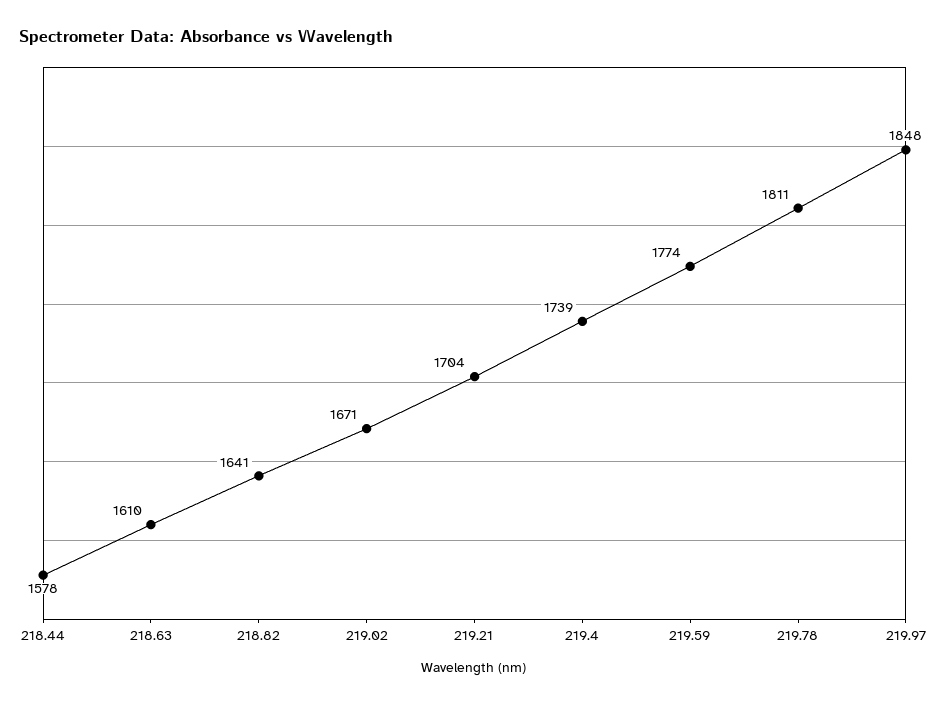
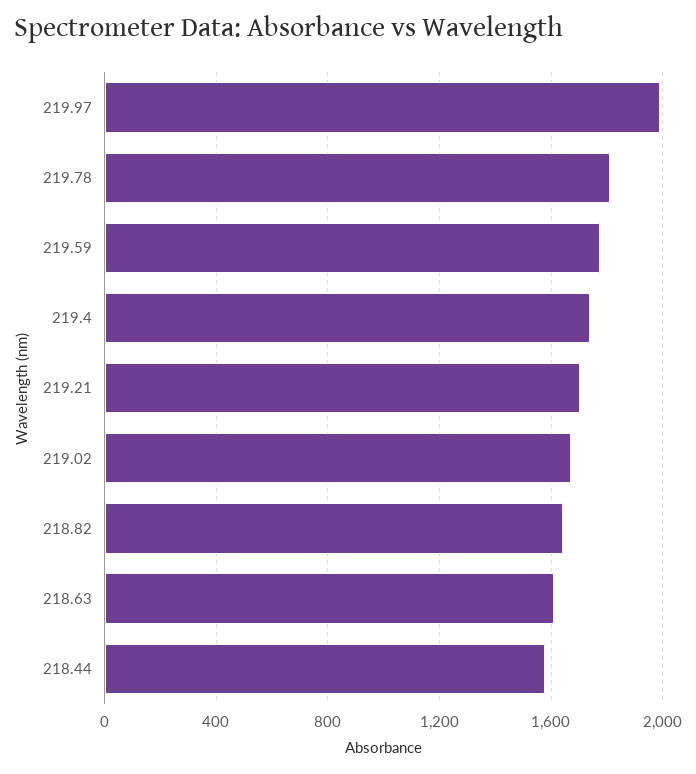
  {
    "218.44": 1578,
    "218.63": 1610,
    "218.82": 1641,
    "219.02": 1671,
    "219.21": 1704,
    "219.4": 1739,
    "219.59": 1774,
    "219.78": 1811,
-   "219.97": 1848
+   "219.97": 2000
  }

